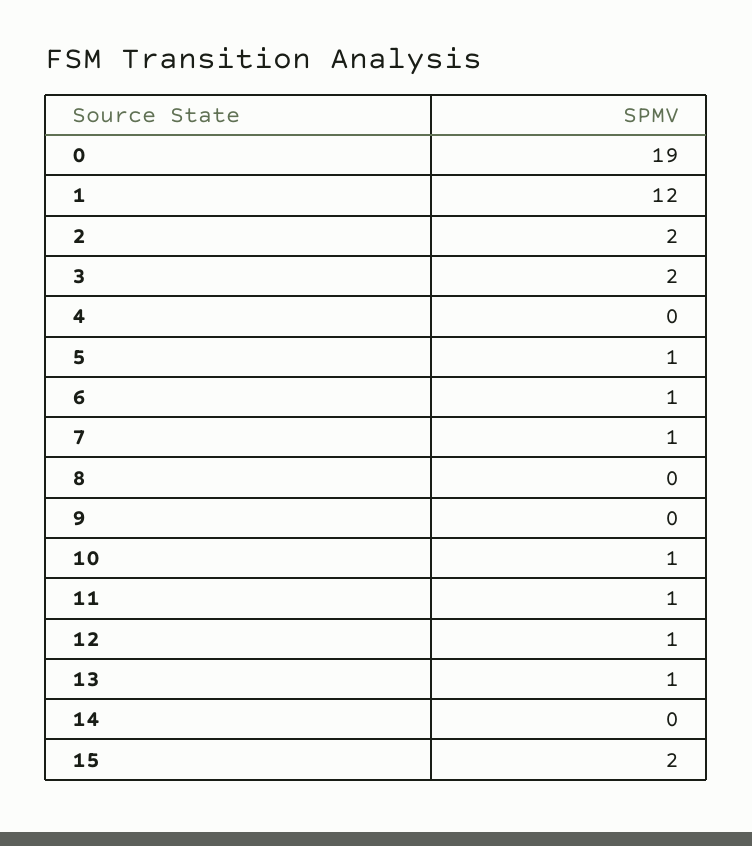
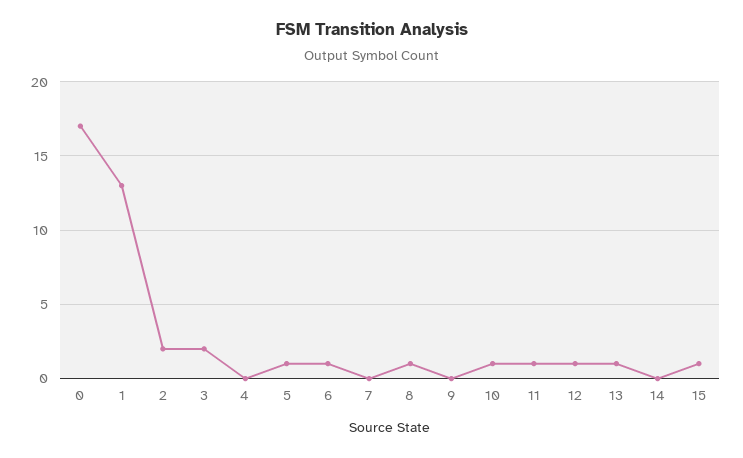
  {
-   "0": 19,
+   "0": 17,
-   "1": 12,
+   "1": 13,
    "2": 2,
    "3": 2,
    "4": 0,
    "5": 1,
    "6": 1,
-   "7": 1,
+   "7": 0,
-   "8": 0,
+   "8": 1,
    "9": 0,
    "10": 1,
    "11": 1,
    "12": 1,
    "13": 1,
    "14": 0,
-   "15": 2
+   "15": 1
  }

